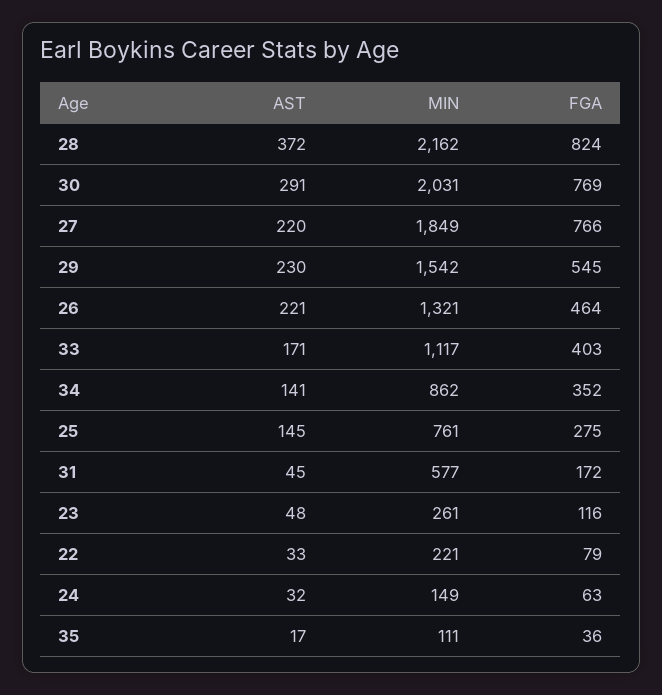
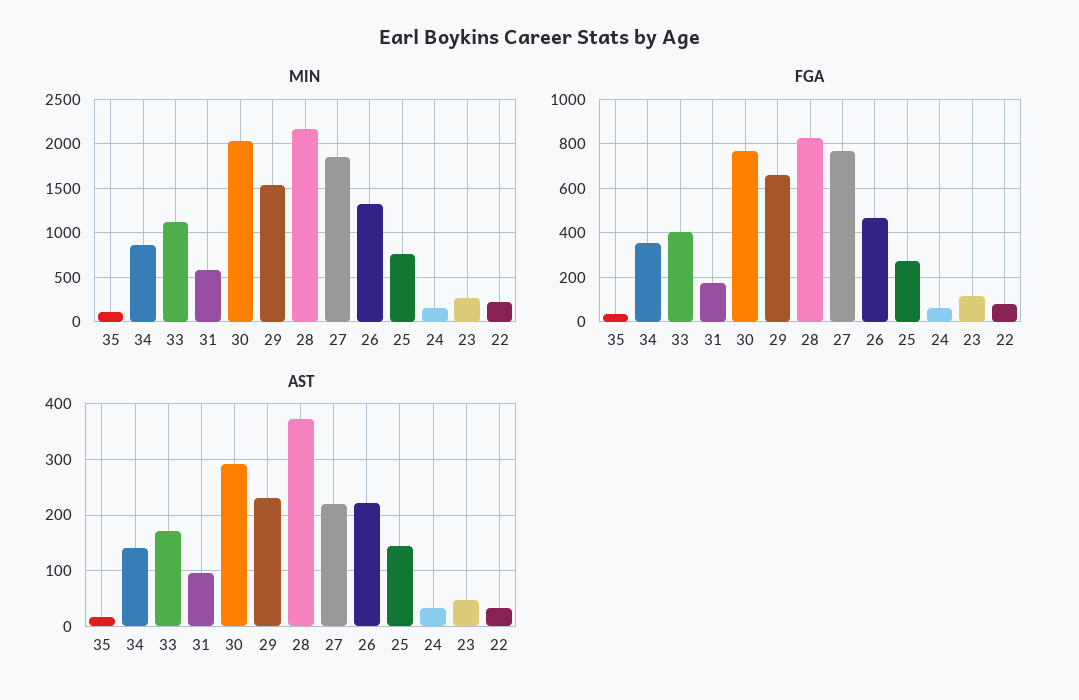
  {
    "AST": {
      "28": 372,
      "30": 291,
      "27": 220,
      "29": 230,
      "26": 221,
      "33": 171,
      "34": 141,
      "25": 145,
-     "31": 45,
+     "31": 100,
      "23": 48,
      "22": 33,
      "24": 32,
      "35": 17
    },
    "MIN": {
      "28": 2162,
      "30": 2031,
      "27": 1849,
      "29": 1542,
      "26": 1321,
      "33": 1117,
      "34": 862,
      "25": 761,
      "31": 577,
      "23": 261,
      "22": 221,
      "24": 149,
      "35": 111
    },
    "FGA": {
      "28": 824,
      "30": 769,
      "27": 766,
-     "29": 545,
+     "29": 650,
      "26": 464,
      "33": 403,
      "34": 352,
      "25": 275,
      "31": 172,
      "23": 116,
      "22": 79,
      "24": 63,
      "35": 36
    }
  }

